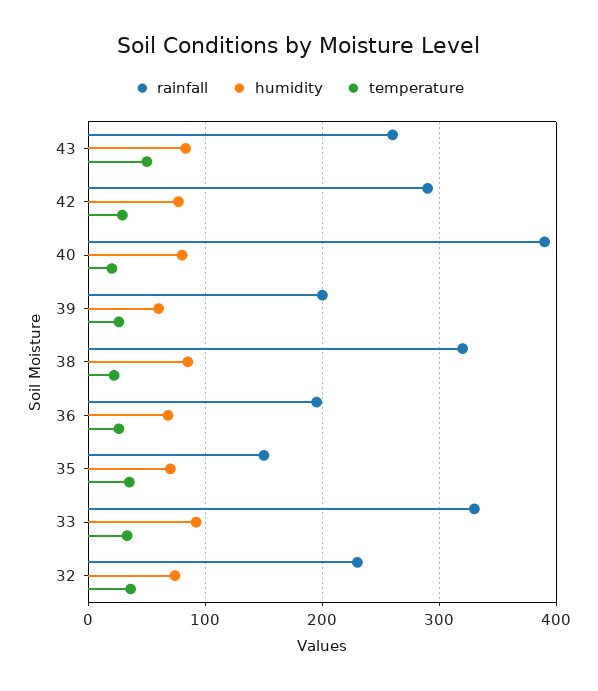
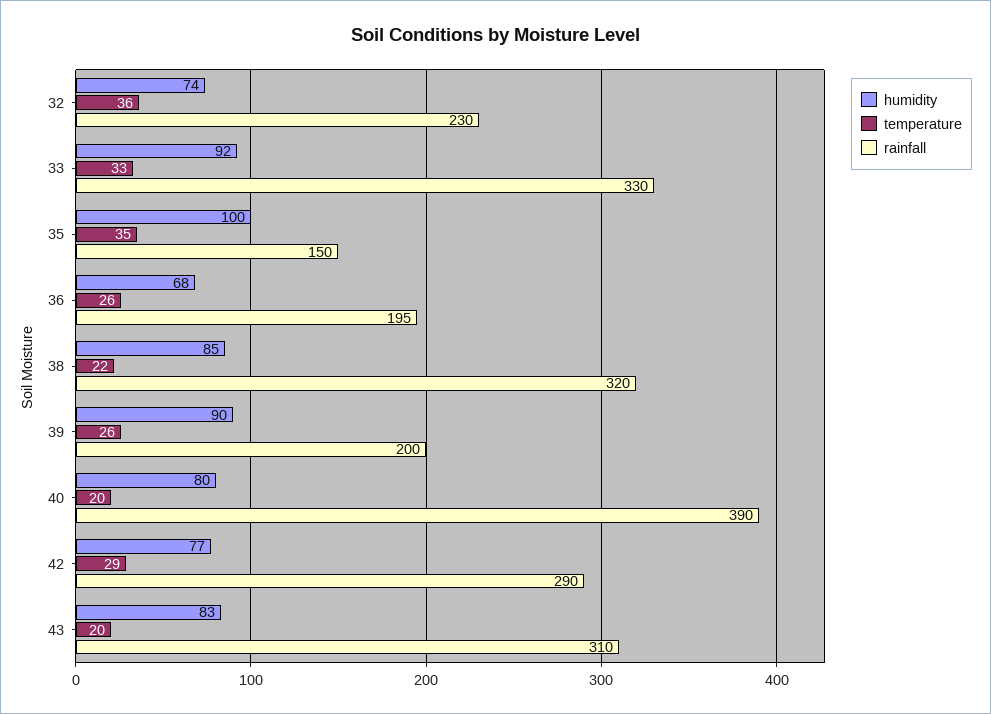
  {
    "rainfall": {
-     "43": 260,
+     "43": 310,
      "42": 290,
      "40": 390,
      "39": 200,
      "38": 320,
      "36": 195,
      "35": 150,
      "33": 330,
      "32": 230
    },
    "humidity": {
      "43": 83,
      "42": 77,
      "40": 80,
-     "39": 60,
+     "39": 90,
      "38": 85,
      "36": 68,
-     "35": 70,
+     "35": 100,
      "33": 92,
      "32": 74
    },
    "temperature": {
-     "43": 50,
+     "43": 20,
      "42": 29,
      "40": 20,
      "39": 26,
      "38": 22,
      "36": 26,
      "35": 35,
      "33": 33,
      "32": 36
    }
  }

